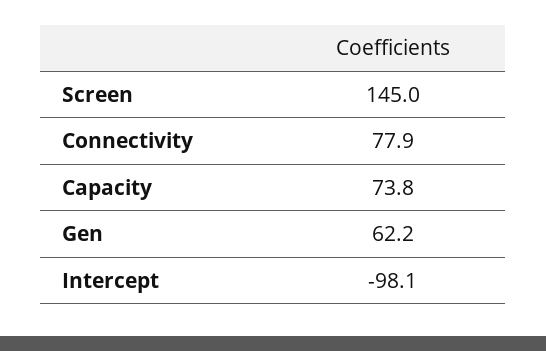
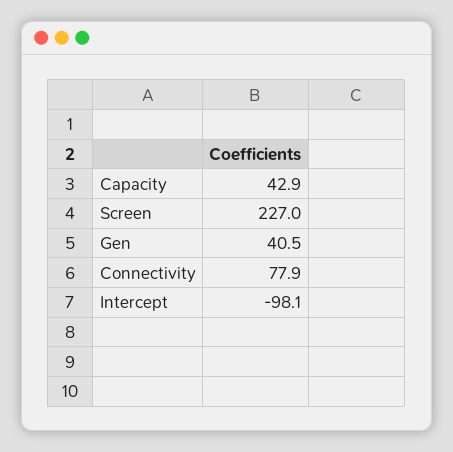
  {
-   "Screen": 145,
+   "Screen": 227,
    "Connectivity": 77.9,
-   "Capacity": 73.8,
+   "Capacity": 42.9,
-   "Gen": 62.2,
+   "Gen": 40.5,
    "Intercept": -98.1
  }

